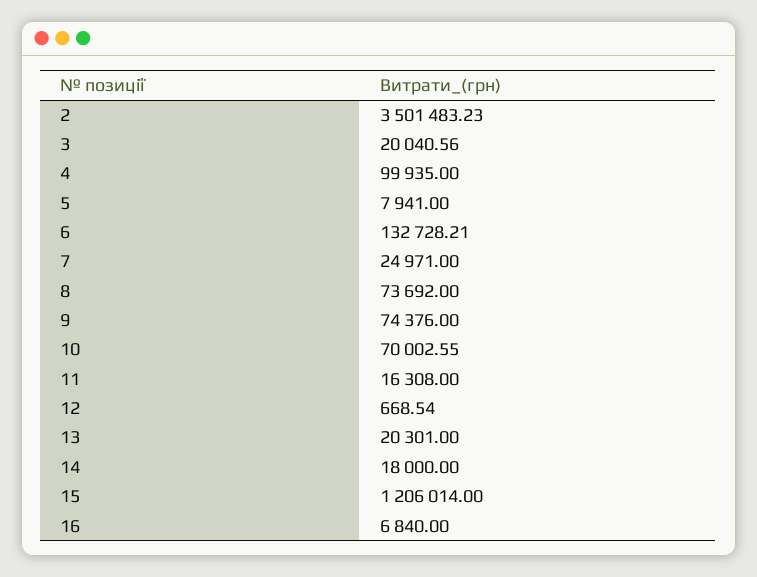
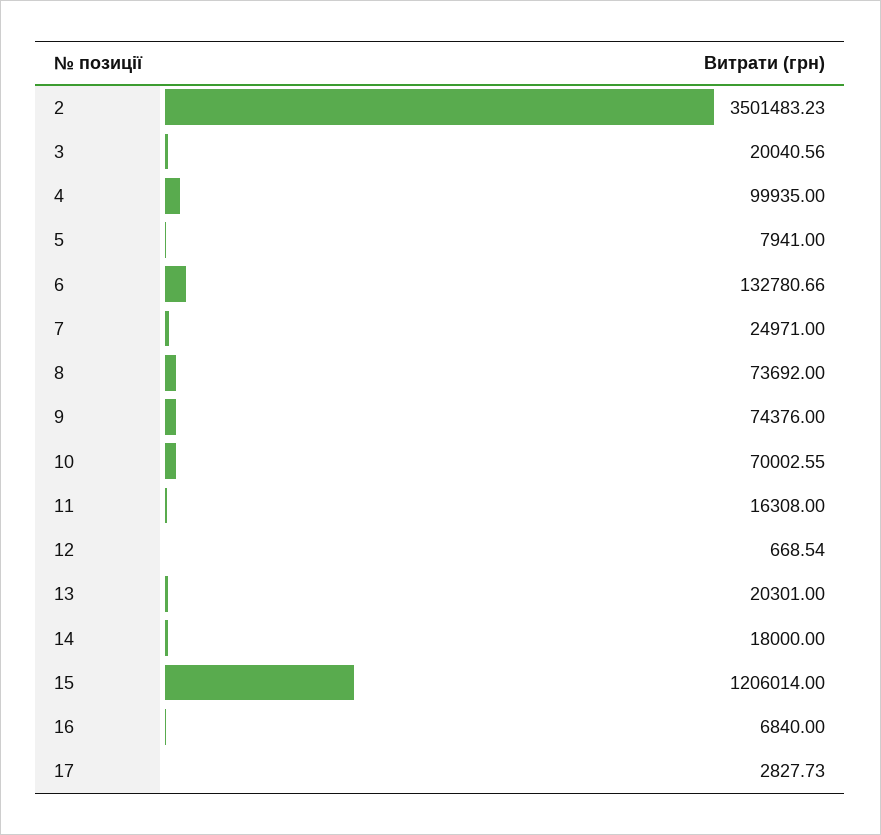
  {
    "2": 3501483.23,
    "3": 20040.56,
    "4": 99935,
    "5": 7941,
-   "6": 132728.21,
+   "6": 132780.66,
    "7": 24971,
    "8": 73692,
    "9": 74376,
    "10": 70002.55,
    "11": 16308,
    "12": 668.54,
    "13": 20301,
    "14": 18000,
    "15": 1206014,
-   "16": 6840
+   "16": 6840,
+   "17": 2827.73
  }

